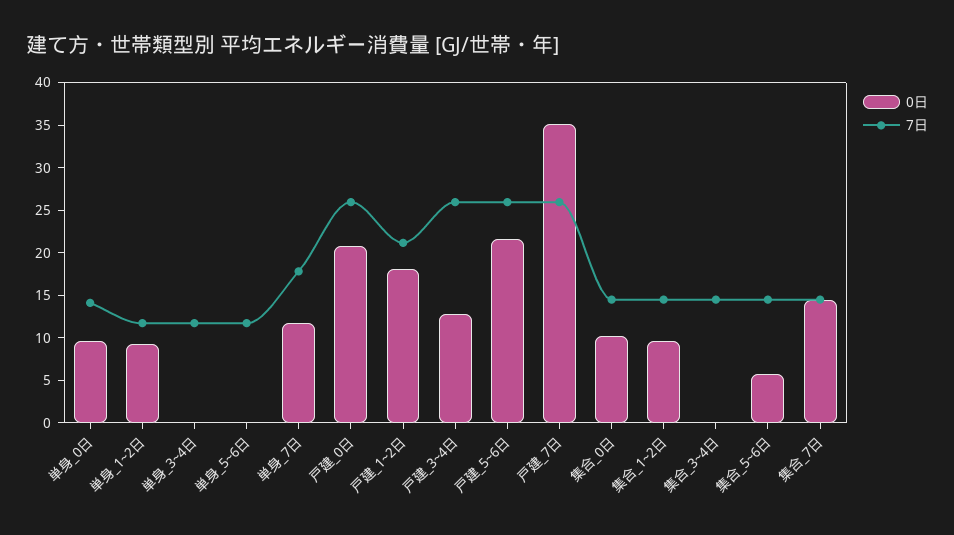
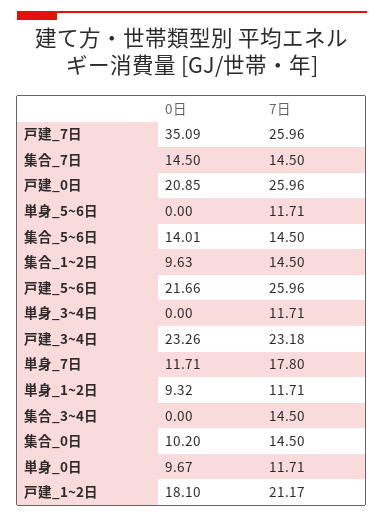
  {
    "0日": {
      "単身_0日": 9.67,
      "単身_1~2日": 9.32,
      "単身_3~4日": 0,
      "単身_5~6日": 0,
      "単身_7日": 11.71,
      "戸建_0日": 20.85,
      "戸建_1~2日": 18.1,
-     "戸建_3~4日": 13,
+     "戸建_3~4日": 23.26,
      "戸建_5~6日": 21.66,
      "戸建_7日": 35.09,
      "集合_0日": 10.2,
      "集合_1~2日": 9.63,
      "集合_3~4日": 0,
-     "集合_5~6日": 6,
+     "集合_5~6日": 14.01,
      "集合_7日": 14.5
    },
    "7日": {
-     "単身_0日": 14,
+     "単身_0日": 11.71,
      "単身_1~2日": 11.71,
      "単身_3~4日": 11.71,
      "単身_5~6日": 11.71,
      "単身_7日": 17.8,
      "戸建_0日": 25.96,
      "戸建_1~2日": 21.17,
-     "戸建_3~4日": 26,
+     "戸建_3~4日": 23.18,
      "戸建_5~6日": 25.96,
      "戸建_7日": 25.96,
      "集合_0日": 14.5,
      "集合_1~2日": 14.5,
      "集合_3~4日": 14.5,
      "集合_5~6日": 14.5,
      "集合_7日": 14.5
    }
  }

